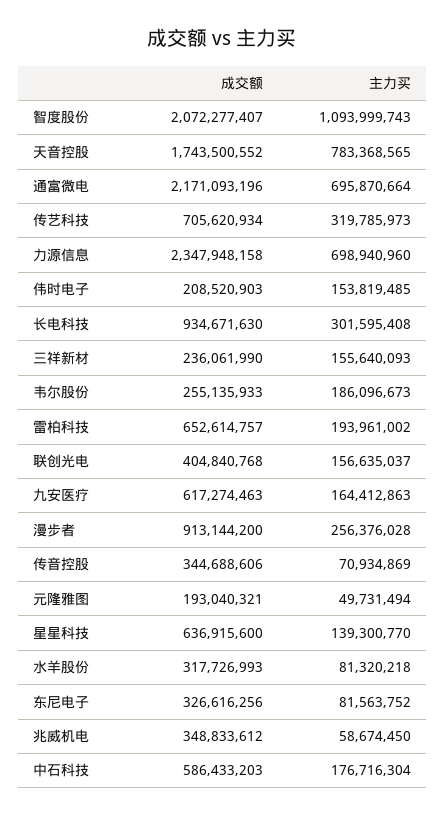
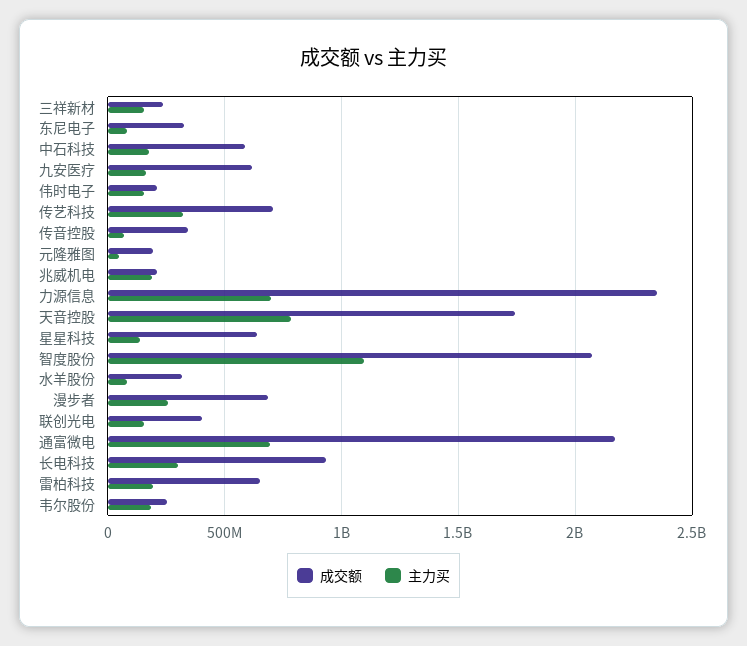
  {
    "成交额": {
      "智度股份": 2072277407,
      "天音控股": 1743500552,
      "通富微电": 2171093196,
      "传艺科技": 705620934,
      "力源信息": 2347948158,
      "伟时电子": 208520903,
      "长电科技": 934671630,
      "三祥新材": 236061990,
      "韦尔股份": 255135933,
      "雷柏科技": 652614757,
      "联创光电": 404840768,
      "九安医疗": 617274463,
-     "漫步者": 913144200,
+     "漫步者": 700000000,
      "传音控股": 344688606,
      "元隆雅图": 193040321,
      "星星科技": 636915600,
      "水羊股份": 317726993,
      "东尼电子": 326616256,
-     "兆威机电": 348833612,
+     "兆威机电": 200000000,
      "中石科技": 586433203
    },
    "主力买": {
      "智度股份": 1093999743,
      "天音控股": 783368565,
      "通富微电": 695870664,
      "传艺科技": 319785973,
      "力源信息": 698940960,
      "伟时电子": 153819485,
      "长电科技": 301595408,
      "三祥新材": 155640093,
      "韦尔股份": 186096673,
      "雷柏科技": 193961002,
      "联创光电": 156635037,
      "九安医疗": 164412863,
      "漫步者": 256376028,
      "传音控股": 70934869,
      "元隆雅图": 49731494,
      "星星科技": 139300770,
      "水羊股份": 81320218,
      "东尼电子": 81563752,
-     "兆威机电": 58674450,
+     "兆威机电": 200000000,
      "中石科技": 176716304
    }
  }

